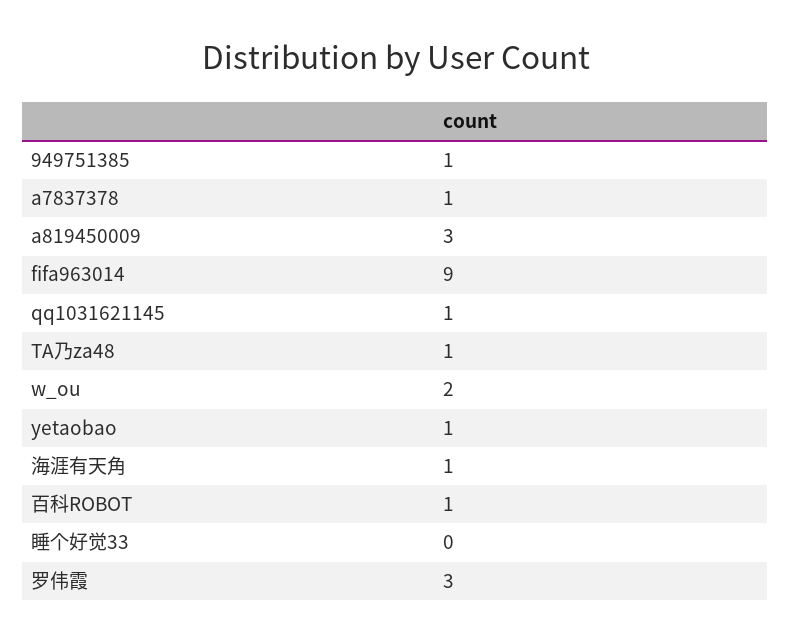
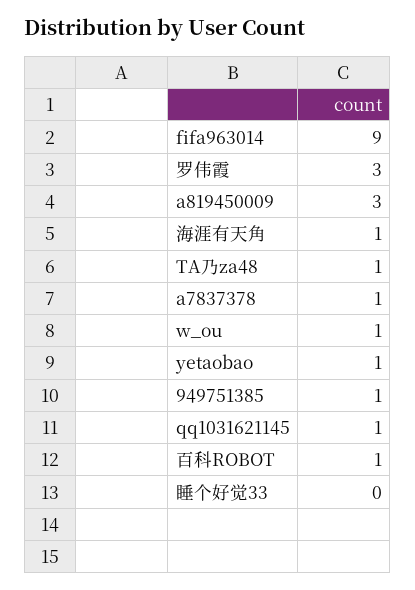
  {
    "949751385": 1,
    "a7837378": 1,
    "a819450009": 3,
    "fifa963014": 9,
    "qq1031621145": 1,
    "TA乃za48": 1,
-   "w_ou": 2,
+   "w_ou": 1,
    "yetaobao": 1,
    "海涯有天角": 1,
    "百科ROBOT": 1,
    "睡个好觉33": 0,
    "罗伟霞": 3
  }

